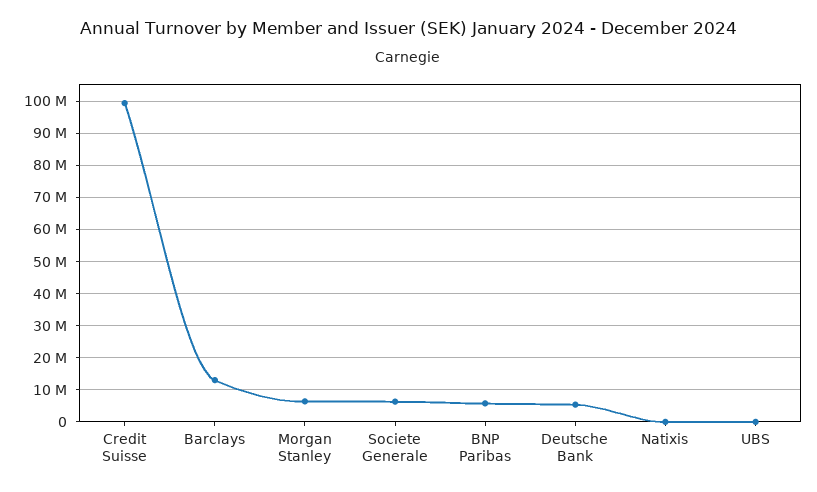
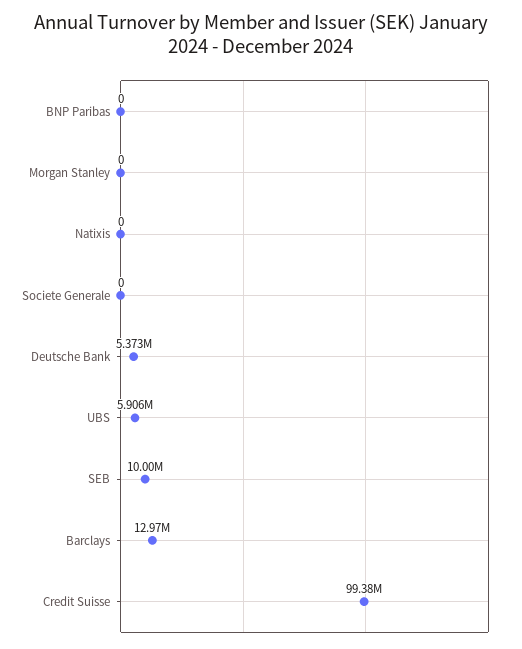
  {
    "Credit Suisse": 99380000,
    "Barclays": 12970000,
-   "Morgan Stanley": 6000000,
+   "Morgan Stanley": 0,
-   "Societe Generale": 6000000,
+   "Societe Generale": 0,
-   "BNP Paribas": 6000000,
+   "BNP Paribas": 0,
    "Deutsche Bank": 5373000,
    "Natixis": 0,
-   "UBS": 0
+   "UBS": 5906000,
+   "SEB": 10000000
  }

